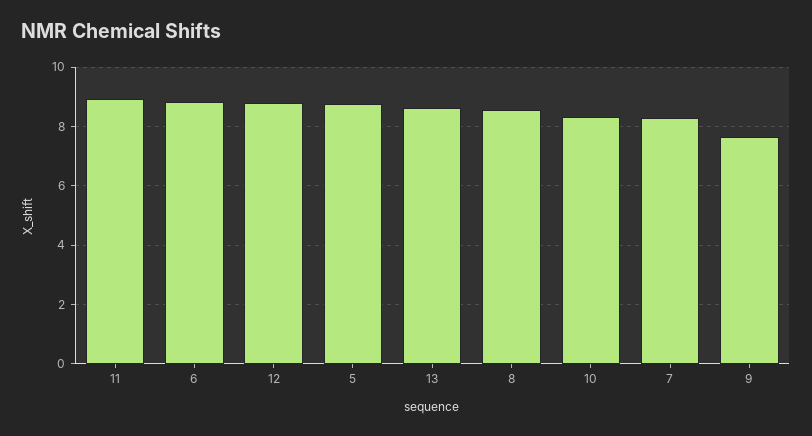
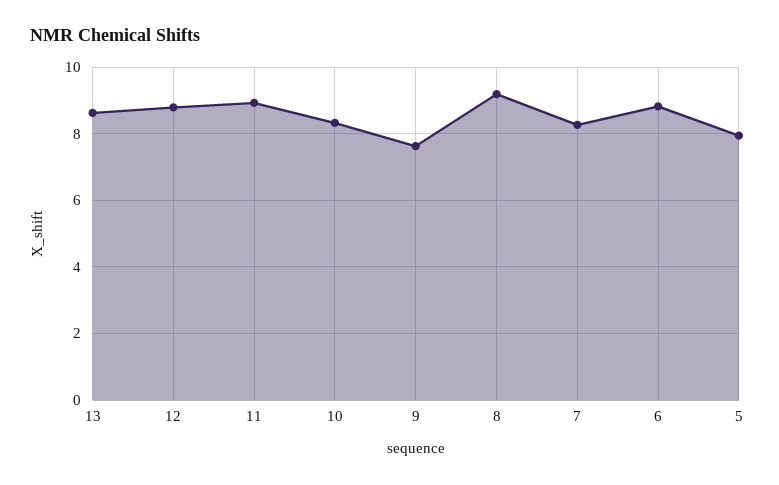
  {
    "11": 9,
    "6": 8.8,
    "12": 8.8,
-   "5": 8.75,
+   "5": 8,
    "13": 8.6,
-   "8": 8.5,
+   "8": 9.2,
    "10": 8.4,
    "7": 8.2,
    "9": 7.6
  }

